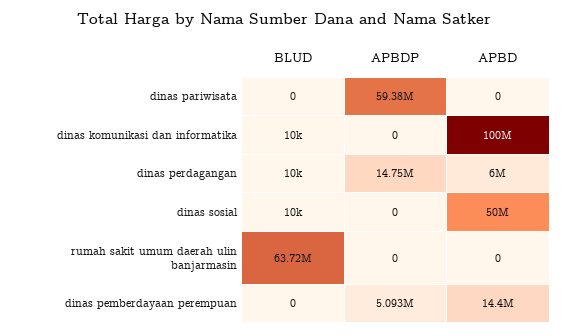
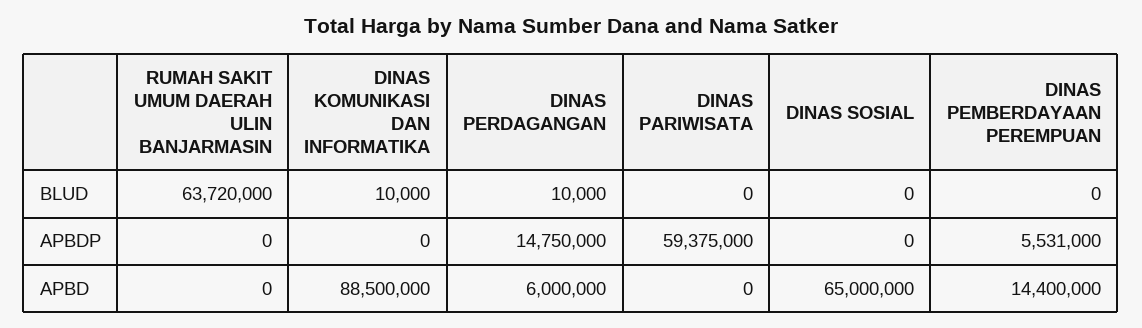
  {
    "BLUD": {
      "dinas pariwisata": 0,
      "dinas komunikasi dan informatika": 10000,
      "dinas perdagangan": 10000,
-     "dinas sosial": 10000,
+     "dinas sosial": 0,
      "rumah sakit umum daerah ulin banjarmasin": 63720000,
      "dinas pemberdayaan perempuan": 0
    },
    "APBDP": {
      "dinas pariwisata": 59375000,
      "dinas komunikasi dan informatika": 0,
      "dinas perdagangan": 14750000,
      "dinas sosial": 0,
      "rumah sakit umum daerah ulin banjarmasin": 0,
-     "dinas pemberdayaan perempuan": 5093000
+     "dinas pemberdayaan perempuan": 5531000
    },
    "APBD": {
      "dinas pariwisata": 0,
-     "dinas komunikasi dan informatika": 100000000,
+     "dinas komunikasi dan informatika": 88500000,
      "dinas perdagangan": 6000000,
-     "dinas sosial": 50000000,
+     "dinas sosial": 65000000,
      "rumah sakit umum daerah ulin banjarmasin": 0,
      "dinas pemberdayaan perempuan": 14400000
    }
  }

